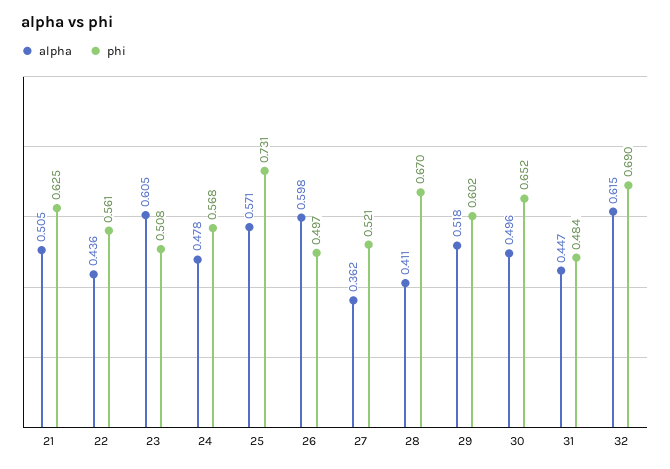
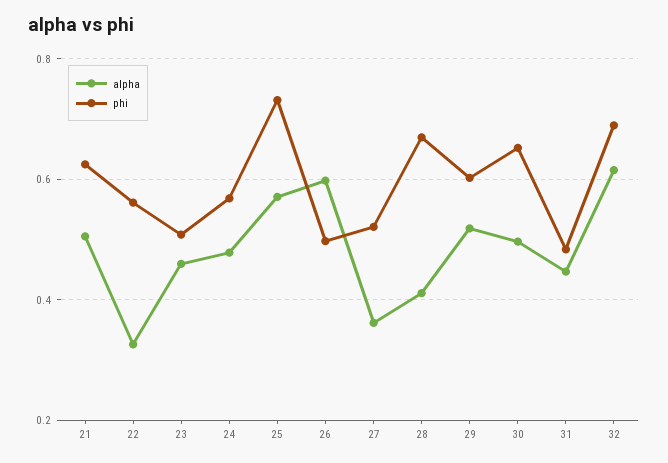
  {
    "alpha": {
      "21": 0.505,
-     "22": 0.436,
+     "22": 0.32,
-     "23": 0.605,
+     "23": 0.46,
      "24": 0.478,
      "25": 0.571,
      "26": 0.598,
      "27": 0.362,
      "28": 0.411,
      "29": 0.518,
      "30": 0.496,
      "31": 0.447,
      "32": 0.615
    },
    "phi": {
      "21": 0.625,
      "22": 0.561,
      "23": 0.508,
      "24": 0.568,
      "25": 0.731,
      "26": 0.497,
      "27": 0.521,
      "28": 0.67,
      "29": 0.602,
      "30": 0.652,
      "31": 0.484,
      "32": 0.69
    }
  }

